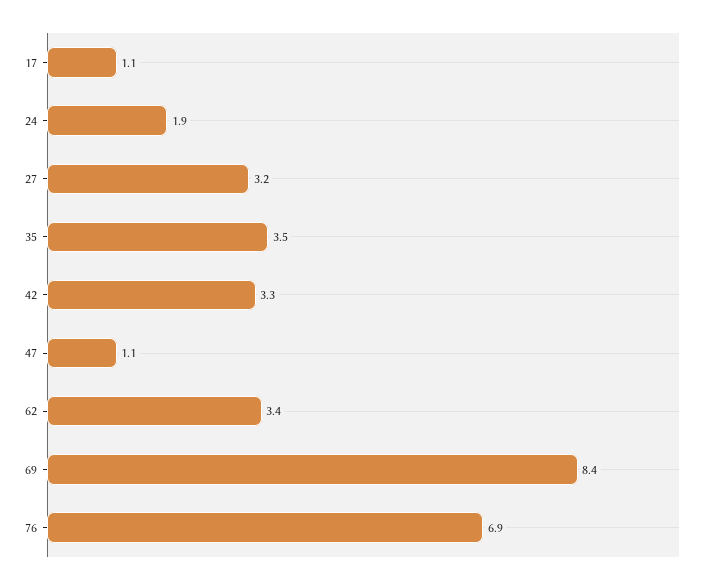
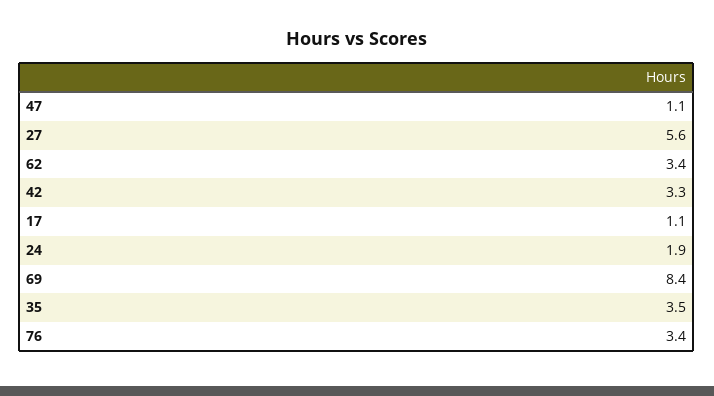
  {
    "17": 1.1,
    "24": 1.9,
-   "27": 3.2,
+   "27": 5.6,
    "35": 3.5,
    "42": 3.3,
    "47": 1.1,
    "62": 3.4,
    "69": 8.4,
-   "76": 6.9
+   "76": 3.4
  }

